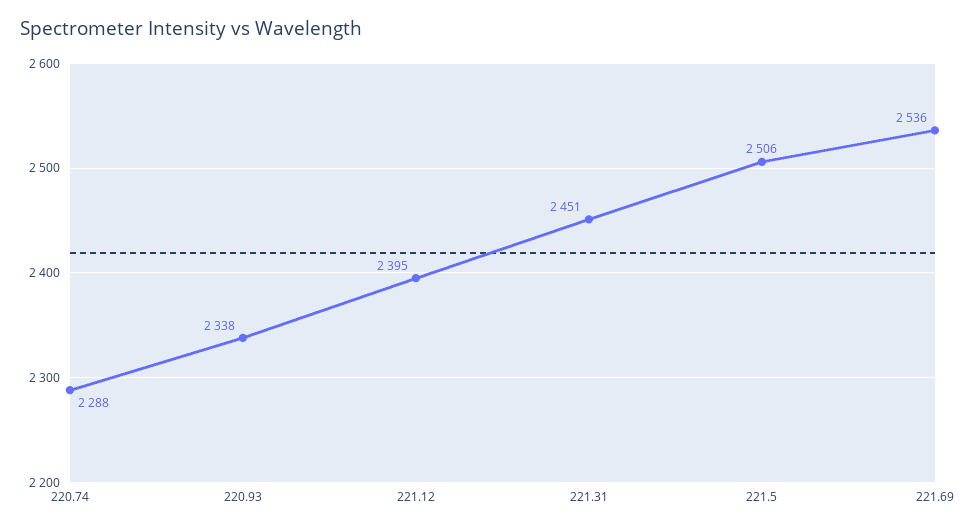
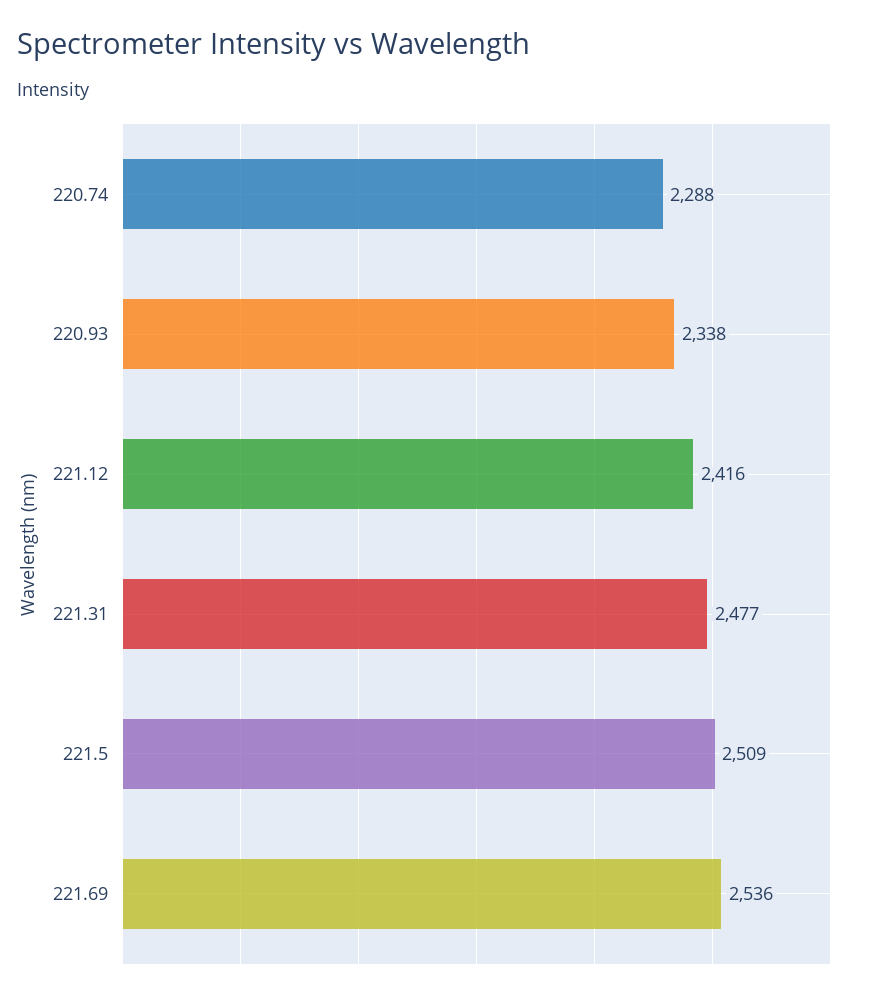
  {
    "220.74": 2288,
    "220.93": 2338,
-   "221.12": 2395,
+   "221.12": 2416,
-   "221.31": 2451,
+   "221.31": 2477,
-   "221.5": 2506,
+   "221.5": 2509,
    "221.69": 2536
  }

